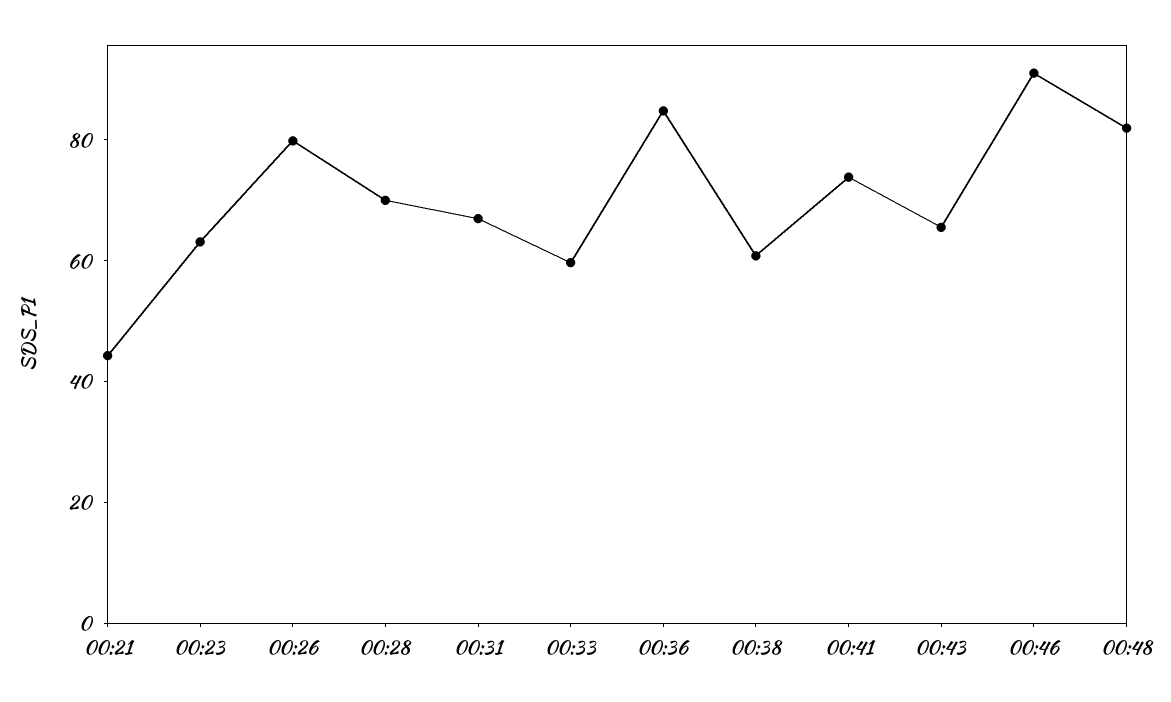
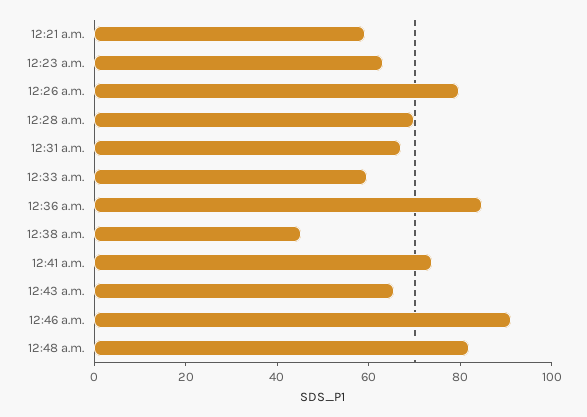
  {
-   "00:21": 45,
+   "00:21": 60,
    "00:23": 65,
    "00:26": 80,
    "00:28": 70,
    "00:31": 65,
    "00:33": 60,
    "00:36": 85,
-   "00:38": 60,
+   "00:38": 45,
    "00:41": 75,
    "00:43": 65,
    "00:46": 90,
    "00:48": 80
  }

